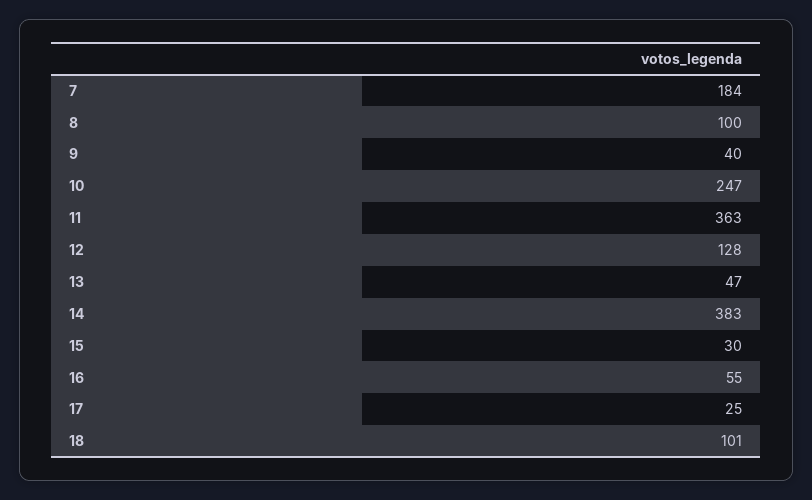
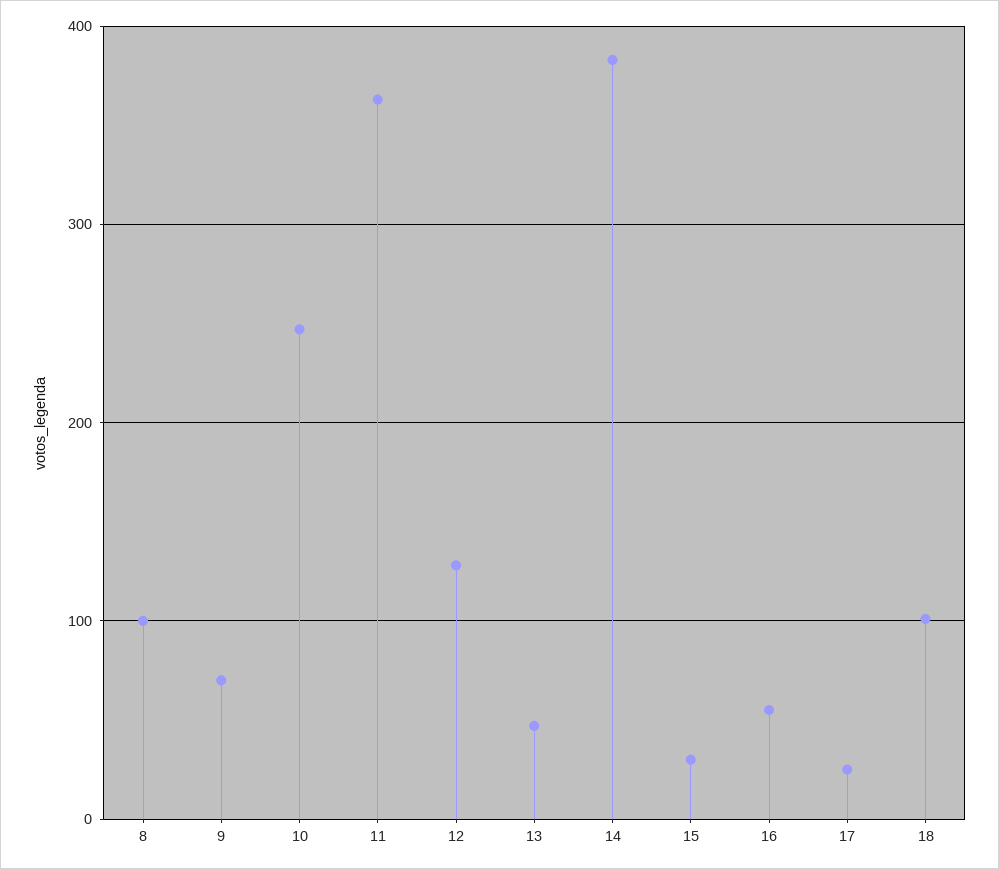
  {
-   "7": 184,
    "8": 100,
-   "9": 40,
+   "9": 70,
    "10": 247,
    "11": 363,
    "12": 128,
    "13": 47,
    "14": 383,
    "15": 30,
    "16": 55,
    "17": 25,
    "18": 101
  }

